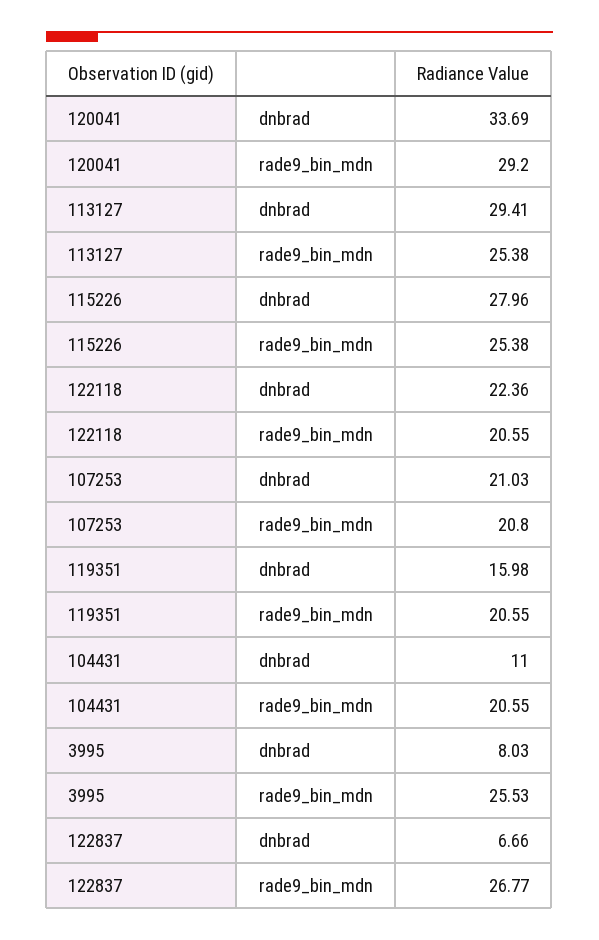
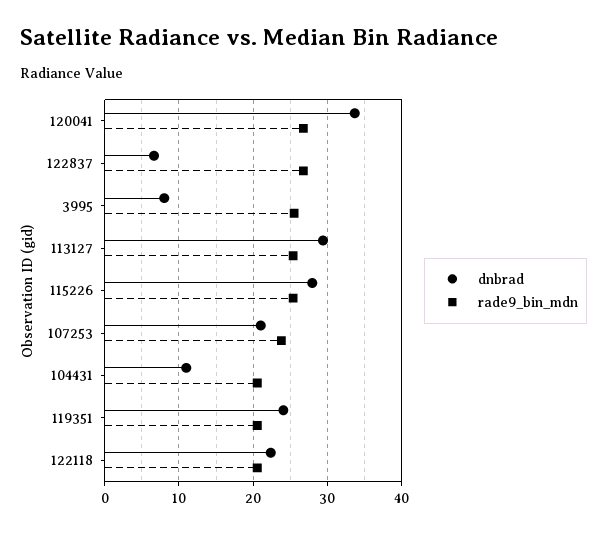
  {
    "dnbrad": {
      "120041": 33.69,
      "113127": 29.41,
      "115226": 27.96,
      "122118": 22.36,
      "107253": 21.03,
-     "119351": 15.98,
+     "119351": 24,
      "104431": 11,
      "3995": 8.03,
      "122837": 6.66
    },
    "rade9_bin_mdn": {
-     "120041": 29.2,
+     "120041": 27,
      "113127": 25.38,
      "115226": 25.38,
      "122118": 20.55,
-     "107253": 20.8,
+     "107253": 24,
      "119351": 20.55,
      "104431": 20.55,
      "3995": 25.53,
      "122837": 26.77
    }
  }

